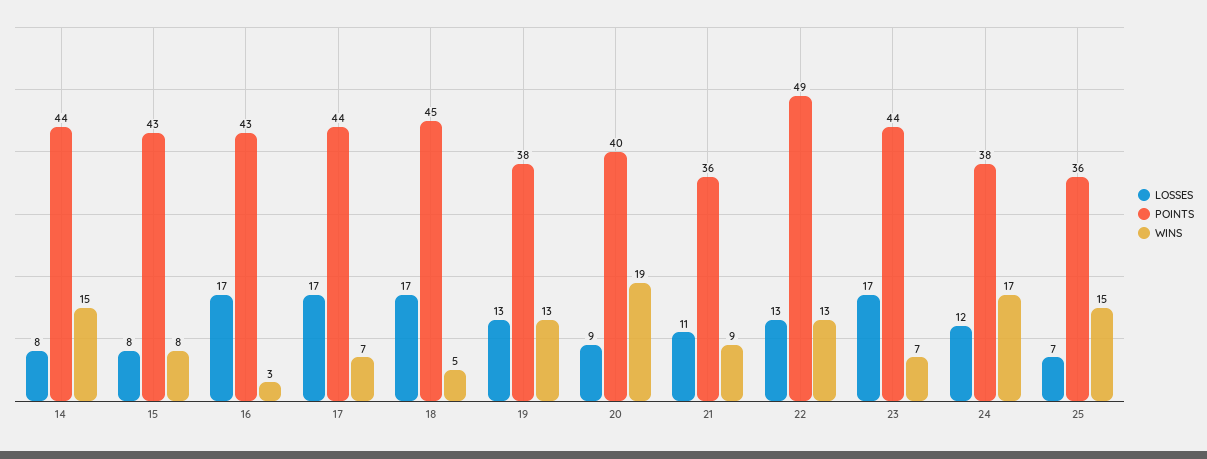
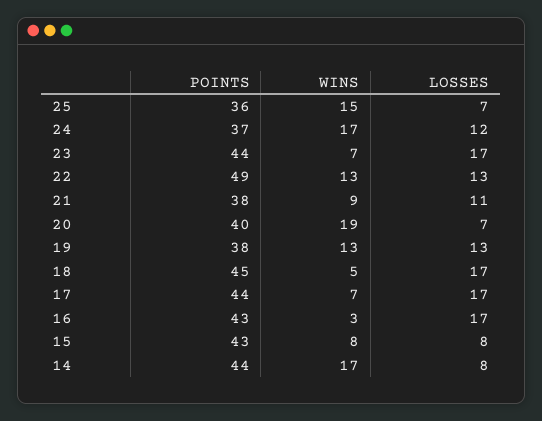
  {
    "LOSSES": {
      "14": 8,
      "15": 8,
      "16": 17,
      "17": 17,
      "18": 17,
      "19": 13,
-     "20": 9,
+     "20": 7,
      "21": 11,
      "22": 13,
      "23": 17,
      "24": 12,
      "25": 7
    },
    "POINTS": {
      "14": 44,
      "15": 43,
      "16": 43,
      "17": 44,
      "18": 45,
      "19": 38,
      "20": 40,
-     "21": 36,
+     "21": 38,
      "22": 49,
      "23": 44,
-     "24": 38,
+     "24": 37,
      "25": 36
    },
    "WINS": {
-     "14": 15,
+     "14": 17,
      "15": 8,
      "16": 3,
      "17": 7,
      "18": 5,
      "19": 13,
      "20": 19,
      "21": 9,
      "22": 13,
      "23": 7,
      "24": 17,
      "25": 15
    }
  }

